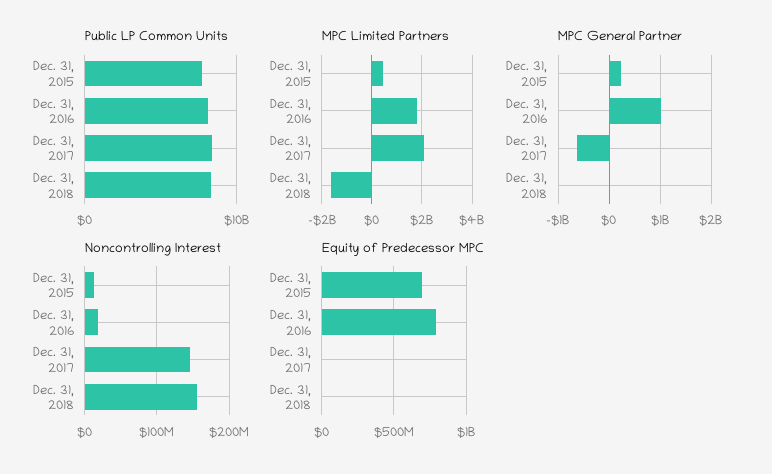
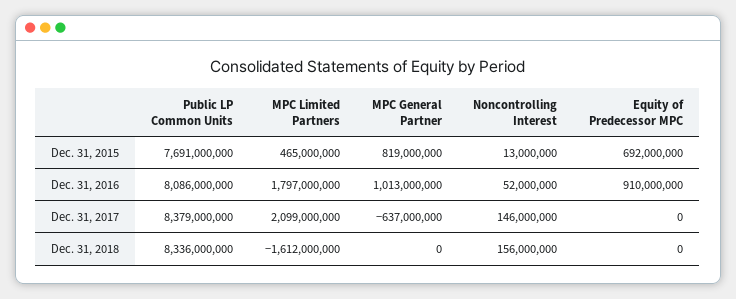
  {
    "Public LP Common Units": {
      "Dec. 31, 2015": 7691000000,
      "Dec. 31, 2016": 8086000000,
      "Dec. 31, 2017": 8379000000,
      "Dec. 31, 2018": 8336000000
    },
    "MPC Limited Partners": {
      "Dec. 31, 2015": 465000000,
      "Dec. 31, 2016": 1797000000,
      "Dec. 31, 2017": 2099000000,
      "Dec. 31, 2018": -1612000000
    },
    "MPC General Partner": {
-     "Dec. 31, 2015": 200000000,
+     "Dec. 31, 2015": 819000000,
      "Dec. 31, 2016": 1013000000,
      "Dec. 31, 2017": -637000000,
      "Dec. 31, 2018": 0
    },
    "Noncontrolling Interest": {
      "Dec. 31, 2015": 13000000,
-     "Dec. 31, 2016": 20000000,
+     "Dec. 31, 2016": 52000000,
      "Dec. 31, 2017": 146000000,
      "Dec. 31, 2018": 156000000
    },
    "Equity of Predecessor MPC": {
      "Dec. 31, 2015": 692000000,
-     "Dec. 31, 2016": 800000000,
+     "Dec. 31, 2016": 910000000,
      "Dec. 31, 2017": 0,
      "Dec. 31, 2018": 0
    }
  }

